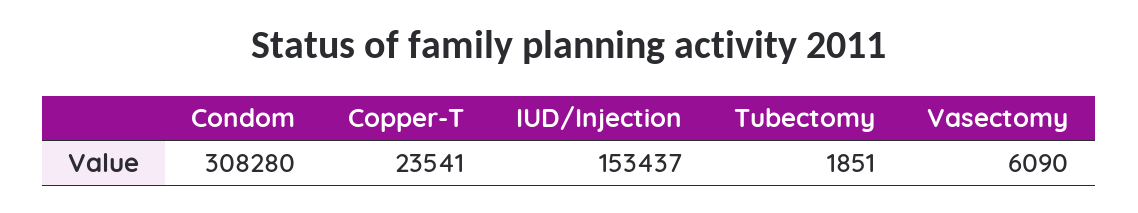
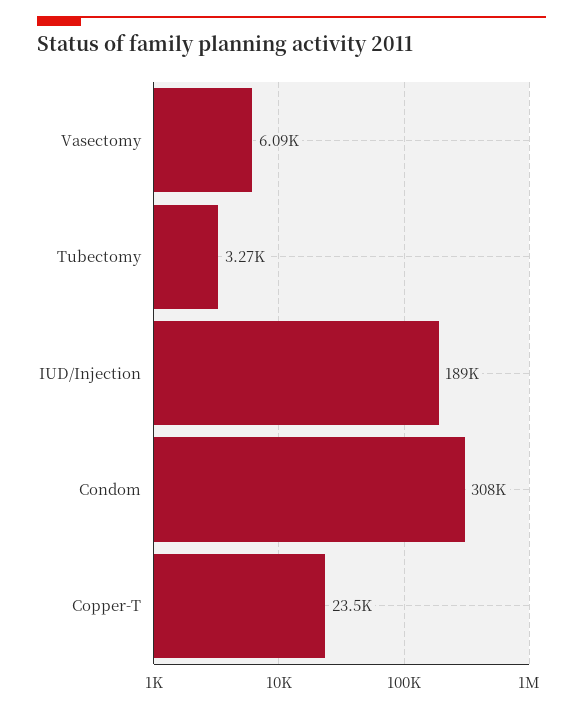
  {
    "Condom": 308280,
    "Copper-T": 23541,
-   "IUD/Injection": 153437,
+   "IUD/Injection": 189000,
-   "Tubectomy": 1851,
+   "Tubectomy": 3270,
    "Vasectomy": 6090
  }

